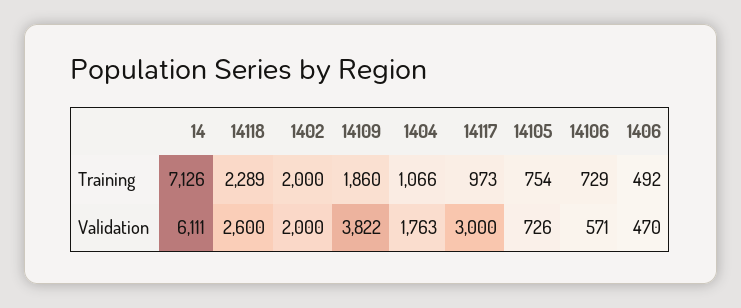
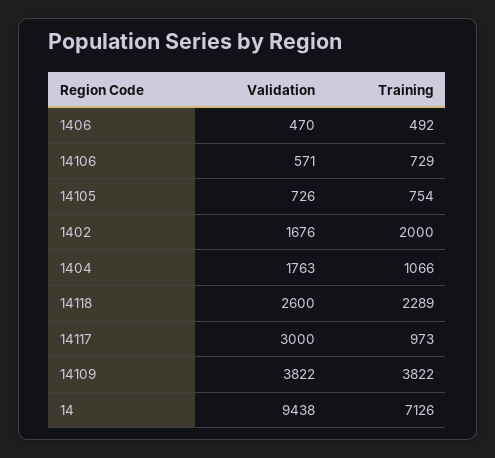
  {
    "14": {
      "Training": 7126,
-     "Validation": 6111
+     "Validation": 9438
    },
    "14118": {
      "Training": 2289,
      "Validation": 2600
    },
    "1402": {
      "Training": 2000,
-     "Validation": 2000
+     "Validation": 1676
    },
    "14109": {
-     "Training": 1860,
+     "Training": 3822,
      "Validation": 3822
    },
    "1404": {
      "Training": 1066,
      "Validation": 1763
    },
    "14117": {
      "Training": 973,
      "Validation": 3000
    },
    "14105": {
      "Training": 754,
      "Validation": 726
    },
    "14106": {
      "Training": 729,
      "Validation": 571
    },
    "1406": {
      "Training": 492,
      "Validation": 470
    }
  }

